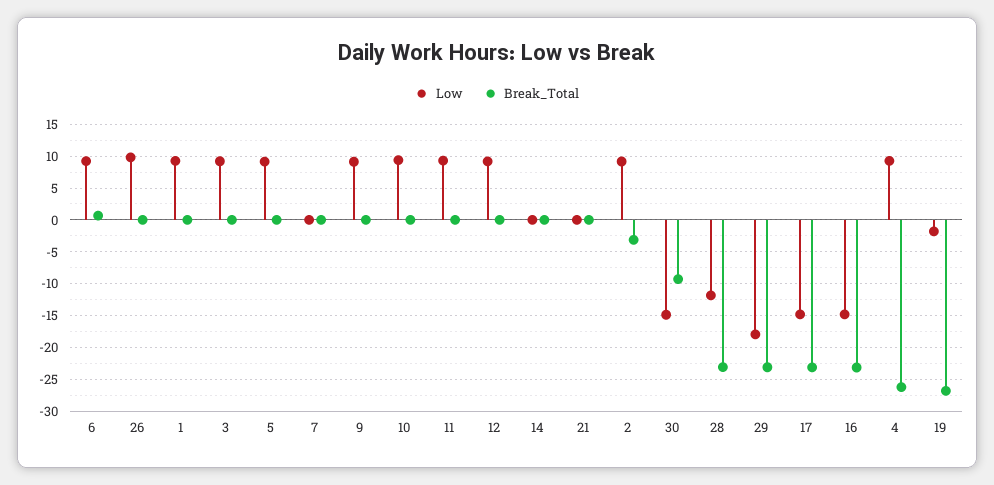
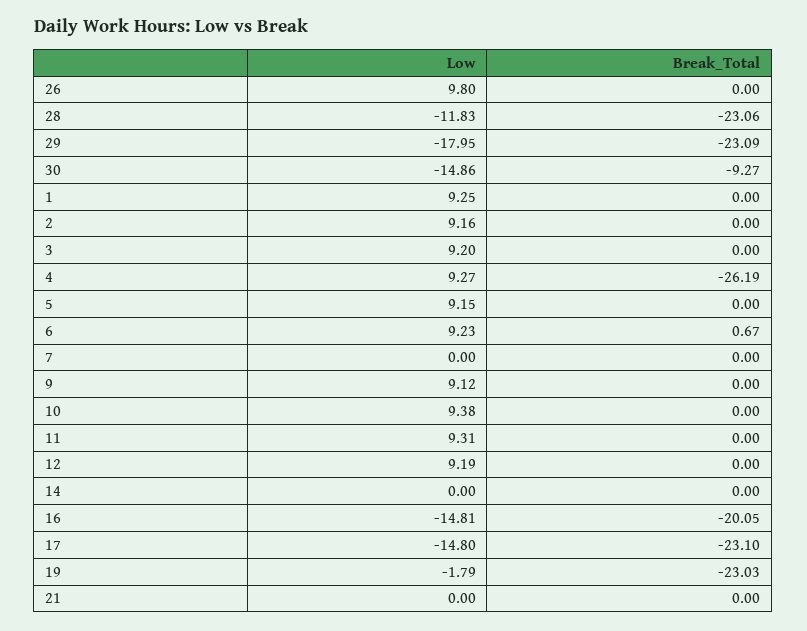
  {
    "Low": {
      "6": 9.23,
      "26": 9.8,
      "1": 9.25,
      "3": 9.2,
      "5": 9.15,
      "7": 0,
      "9": 9.12,
      "10": 9.38,
      "11": 9.31,
      "12": 9.19,
      "14": 0,
      "21": 0,
      "2": 9.16,
      "30": -14.86,
      "28": -11.83,
      "29": -17.95,
      "17": -14.8,
      "16": -14.81,
      "4": 9.27,
      "19": -1.79
    },
    "Break_Total": {
      "6": 0.67,
      "26": 0,
      "1": 0,
      "3": 0,
      "5": 0,
      "7": 0,
      "9": 0,
      "10": 0,
      "11": 0,
      "12": 0,
      "14": 0,
      "21": 0,
-     "2": -3,
+     "2": 0,
      "30": -9.27,
      "28": -23.06,
      "29": -23.09,
      "17": -23.1,
-     "16": -23,
+     "16": -20.05,
      "4": -26.19,
-     "19": -27
+     "19": -23.03
    }
  }

